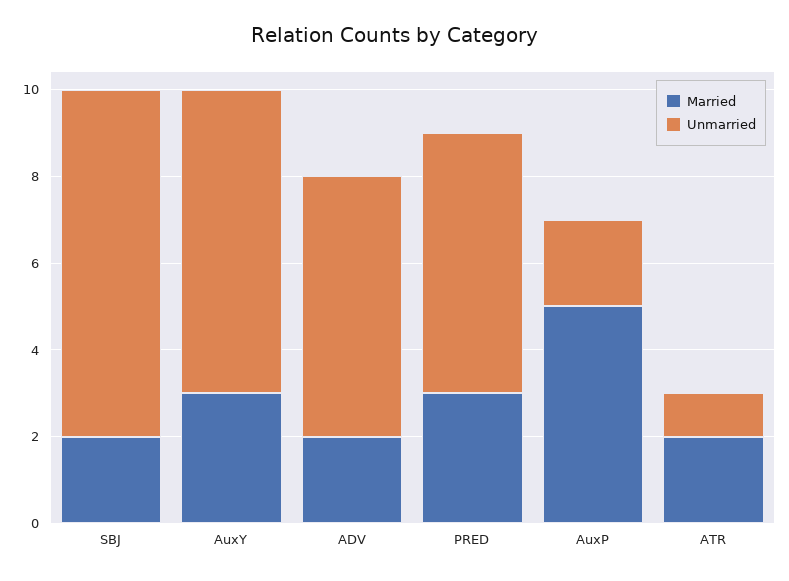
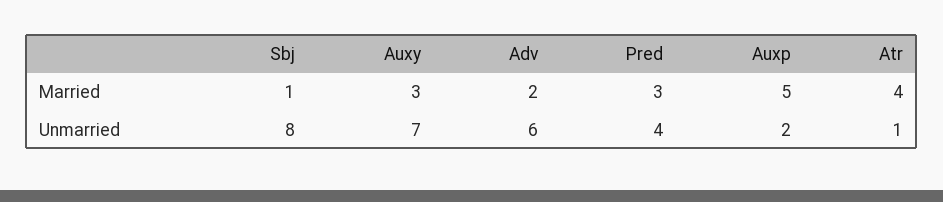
  {
    "Married": {
-     "SBJ": 2,
+     "SBJ": 1,
      "AuxY": 3,
      "ADV": 2,
      "PRED": 3,
      "AuxP": 5,
-     "ATR": 2
+     "ATR": 4
    },
    "Unmarried": {
      "SBJ": 8,
      "AuxY": 7,
      "ADV": 6,
-     "PRED": 6,
+     "PRED": 4,
      "AuxP": 2,
      "ATR": 1
    }
  }

